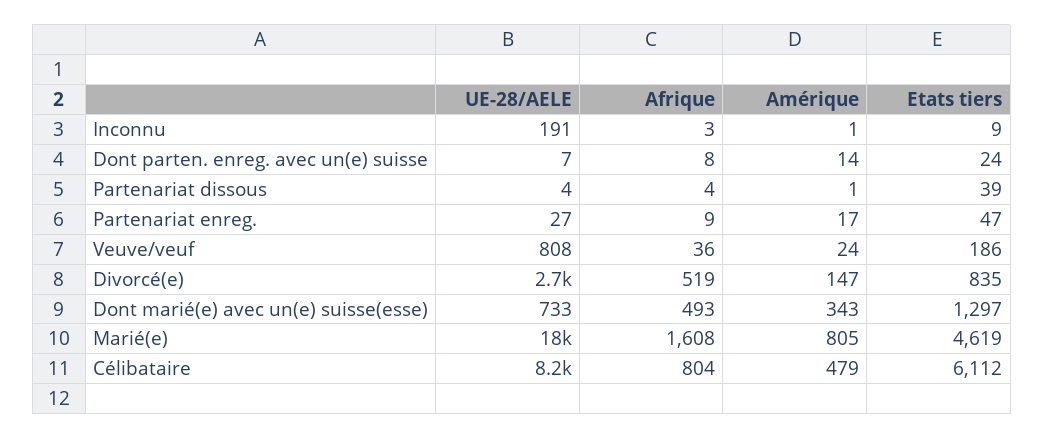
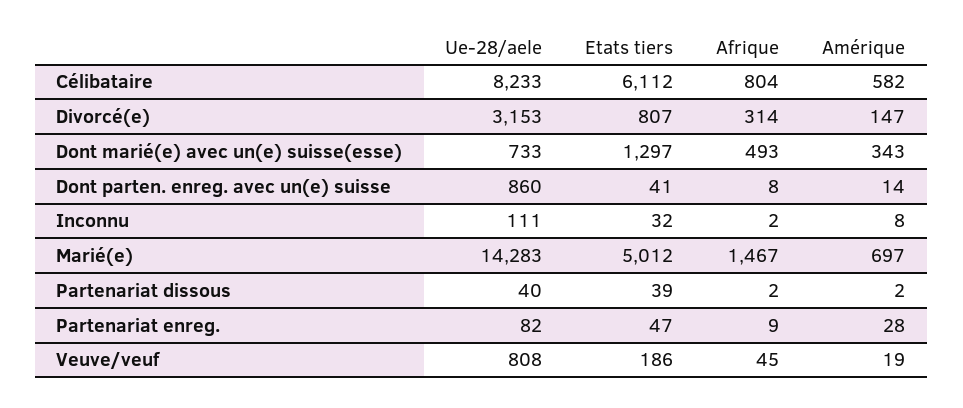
  {
    "UE-28/AELE": {
-     "Inconnu": 191,
+     "Inconnu": 111,
-     "Dont parten. enreg. avec un(e) suisse": 7,
+     "Dont parten. enreg. avec un(e) suisse": 860,
-     "Partenariat dissous": 4,
+     "Partenariat dissous": 40,
-     "Partenariat enreg.": 27,
+     "Partenariat enreg.": 82,
      "Veuve/veuf": 808,
-     "Divorcé(e)": 2700,
+     "Divorcé(e)": 3153,
      "Dont marié(e) avec un(e) suisse(esse)": 733,
-     "Marié(e)": 18000,
+     "Marié(e)": 14283,
      "Célibataire": 8233
    },
    "Afrique": {
-     "Inconnu": 3,
+     "Inconnu": 2,
      "Dont parten. enreg. avec un(e) suisse": 8,
-     "Partenariat dissous": 4,
+     "Partenariat dissous": 2,
      "Partenariat enreg.": 9,
-     "Veuve/veuf": 36,
+     "Veuve/veuf": 45,
-     "Divorcé(e)": 519,
+     "Divorcé(e)": 314,
      "Dont marié(e) avec un(e) suisse(esse)": 493,
-     "Marié(e)": 1608,
+     "Marié(e)": 1467,
      "Célibataire": 804
    },
    "Amérique": {
-     "Inconnu": 1,
+     "Inconnu": 8,
      "Dont parten. enreg. avec un(e) suisse": 14,
-     "Partenariat dissous": 1,
+     "Partenariat dissous": 2,
-     "Partenariat enreg.": 17,
+     "Partenariat enreg.": 28,
-     "Veuve/veuf": 24,
+     "Veuve/veuf": 19,
      "Divorcé(e)": 147,
      "Dont marié(e) avec un(e) suisse(esse)": 343,
-     "Marié(e)": 805,
+     "Marié(e)": 697,
-     "Célibataire": 479
+     "Célibataire": 582
    },
    "Etats tiers": {
-     "Inconnu": 9,
+     "Inconnu": 32,
-     "Dont parten. enreg. avec un(e) suisse": 24,
+     "Dont parten. enreg. avec un(e) suisse": 41,
      "Partenariat dissous": 39,
      "Partenariat enreg.": 47,
      "Veuve/veuf": 186,
-     "Divorcé(e)": 835,
+     "Divorcé(e)": 807,
      "Dont marié(e) avec un(e) suisse(esse)": 1297,
-     "Marié(e)": 4619,
+     "Marié(e)": 5012,
      "Célibataire": 6112
    }
  }

